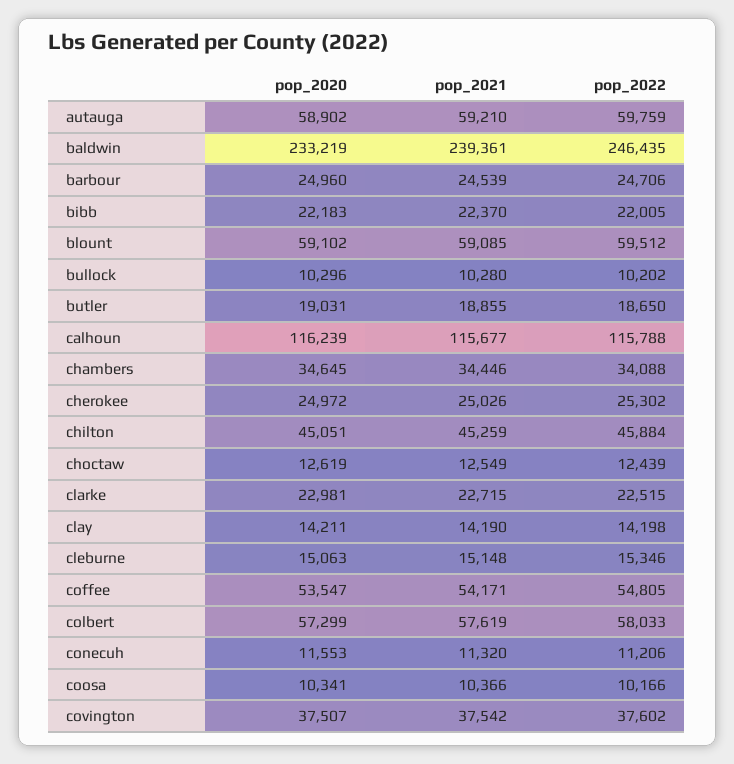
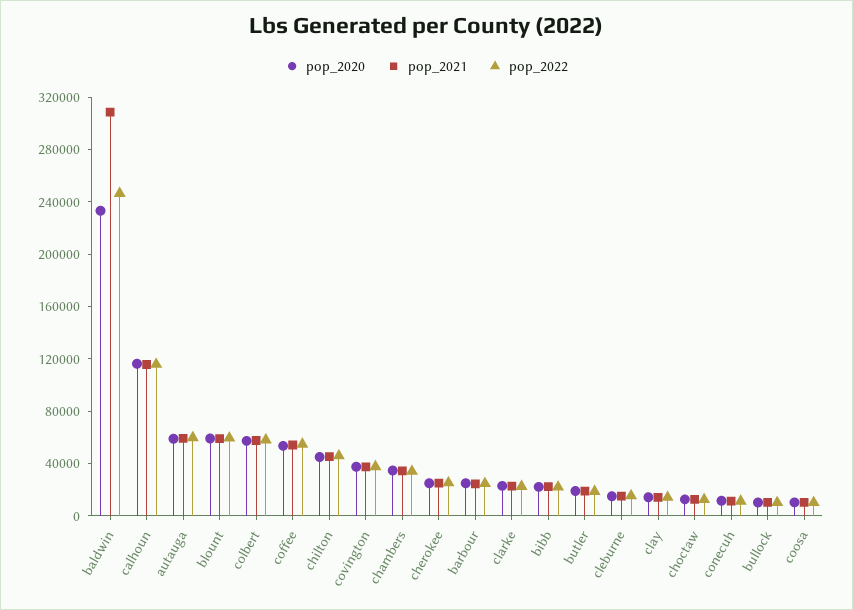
  {
    "pop_2020": {
      "autauga": 58902,
      "baldwin": 233219,
      "barbour": 24960,
      "bibb": 22183,
      "blount": 59102,
      "bullock": 10296,
      "butler": 19031,
      "calhoun": 116239,
      "chambers": 34645,
      "cherokee": 24972,
      "chilton": 45051,
      "choctaw": 12619,
      "clarke": 22981,
      "clay": 14211,
      "cleburne": 15063,
      "coffee": 53547,
      "colbert": 57299,
      "conecuh": 11553,
      "coosa": 10341,
      "covington": 37507
    },
    "pop_2021": {
      "autauga": 59210,
-     "baldwin": 239361,
+     "baldwin": 310000,
      "barbour": 24539,
      "bibb": 22370,
      "blount": 59085,
      "bullock": 10280,
      "butler": 18855,
      "calhoun": 115677,
      "chambers": 34446,
      "cherokee": 25026,
      "chilton": 45259,
      "choctaw": 12549,
      "clarke": 22715,
      "clay": 14190,
      "cleburne": 15148,
      "coffee": 54171,
      "colbert": 57619,
      "conecuh": 11320,
      "coosa": 10366,
      "covington": 37542
    },
    "pop_2022": {
      "autauga": 59759,
      "baldwin": 246435,
      "barbour": 24706,
      "bibb": 22005,
      "blount": 59512,
      "bullock": 10202,
      "butler": 18650,
      "calhoun": 115788,
      "chambers": 34088,
      "cherokee": 25302,
      "chilton": 45884,
      "choctaw": 12439,
      "clarke": 22515,
      "clay": 14198,
      "cleburne": 15346,
      "coffee": 54805,
      "colbert": 58033,
      "conecuh": 11206,
      "coosa": 10166,
      "covington": 37602
    }
  }

